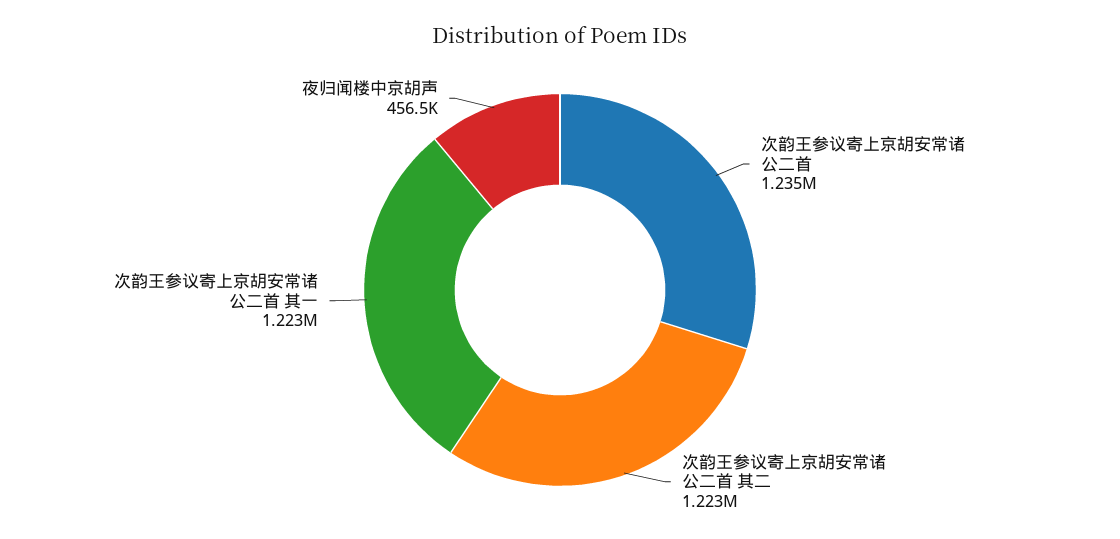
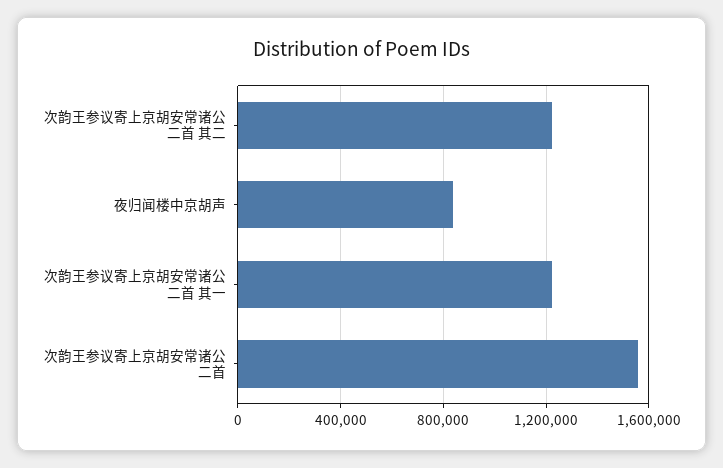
  {
-   "次韵王参议寄上京胡安常诸公二首": 1235000,
+   "次韵王参议寄上京胡安常诸公二首": 1550000,
    "次韵王参议寄上京胡安常诸公二首 其二": 1223000,
    "次韵王参议寄上京胡安常诸公二首 其一": 1223000,
-   "夜归闻楼中京胡声": 456500
+   "夜归闻楼中京胡声": 850000
  }

